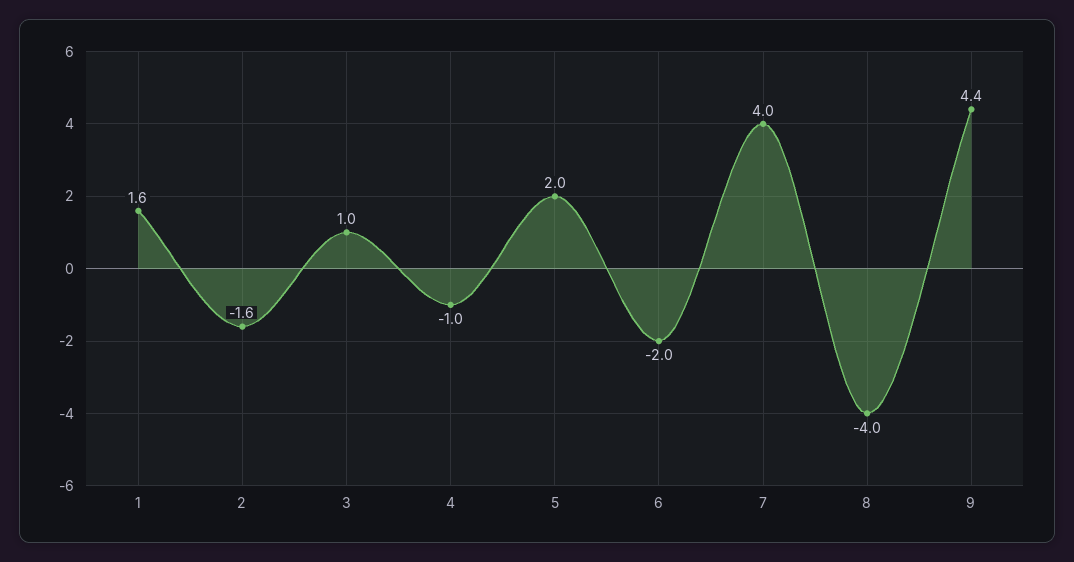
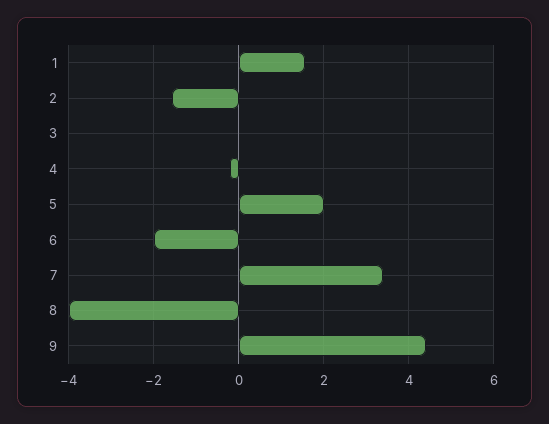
  {
    "1": 1.6,
    "2": -1.6,
-   "3": 1,
+   "3": 0,
-   "4": -1,
+   "4": -0.2,
    "5": 2,
    "6": -2,
-   "7": 4,
+   "7": 3.4,
    "8": -4,
    "9": 4.4
  }

